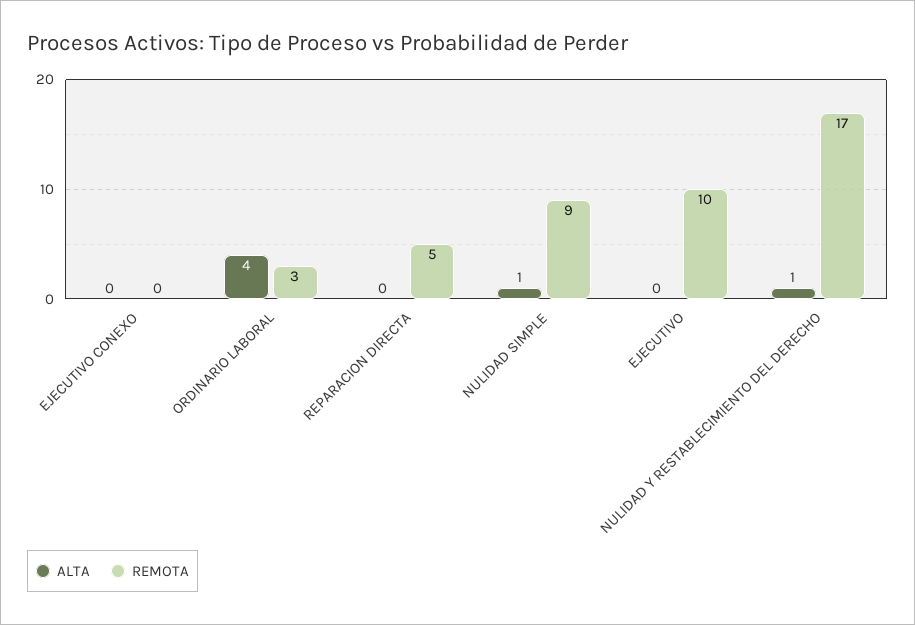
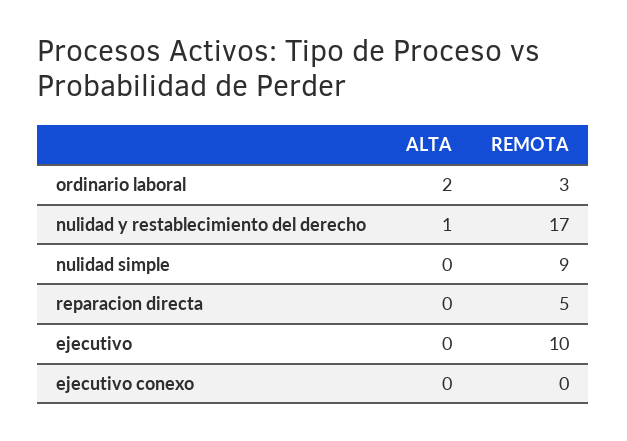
  {
    "ALTA": {
      "EJECUTIVO CONEXO": 0,
-     "ORDINARIO LABORAL": 4,
+     "ORDINARIO LABORAL": 2,
      "REPARACION DIRECTA": 0,
-     "NULIDAD SIMPLE": 1,
+     "NULIDAD SIMPLE": 0,
      "EJECUTIVO": 0,
      "NULIDAD Y RESTABLECIMIENTO DEL DERECHO": 1
    },
    "REMOTA": {
      "EJECUTIVO CONEXO": 0,
      "ORDINARIO LABORAL": 3,
      "REPARACION DIRECTA": 5,
      "NULIDAD SIMPLE": 9,
      "EJECUTIVO": 10,
      "NULIDAD Y RESTABLECIMIENTO DEL DERECHO": 17
    }
  }

